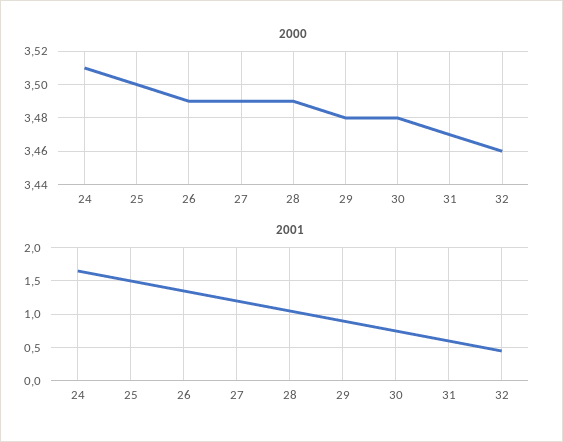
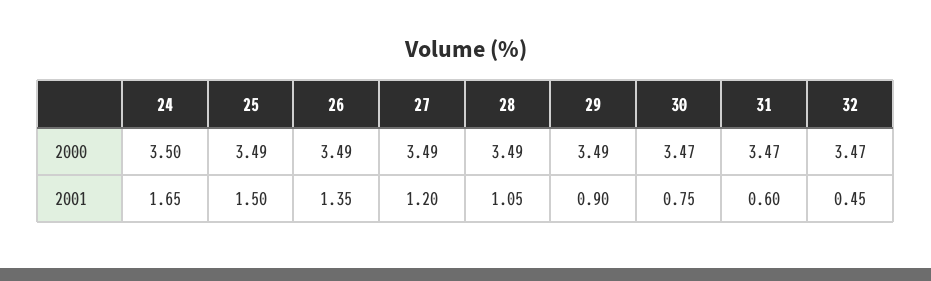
  {
    "2000": {
-     "24": 3.51,
+     "24": 3.5,
-     "25": 3.5,
+     "25": 3.49,
      "26": 3.49,
      "27": 3.49,
      "28": 3.49,
-     "29": 3.48,
+     "29": 3.49,
-     "30": 3.48,
+     "30": 3.47,
      "31": 3.47,
-     "32": 3.46
+     "32": 3.47
    },
    "2001": {
      "24": 1.65,
      "25": 1.5,
      "26": 1.35,
      "27": 1.2,
      "28": 1.05,
      "29": 0.9,
      "30": 0.75,
      "31": 0.6,
      "32": 0.45
    }
  }

